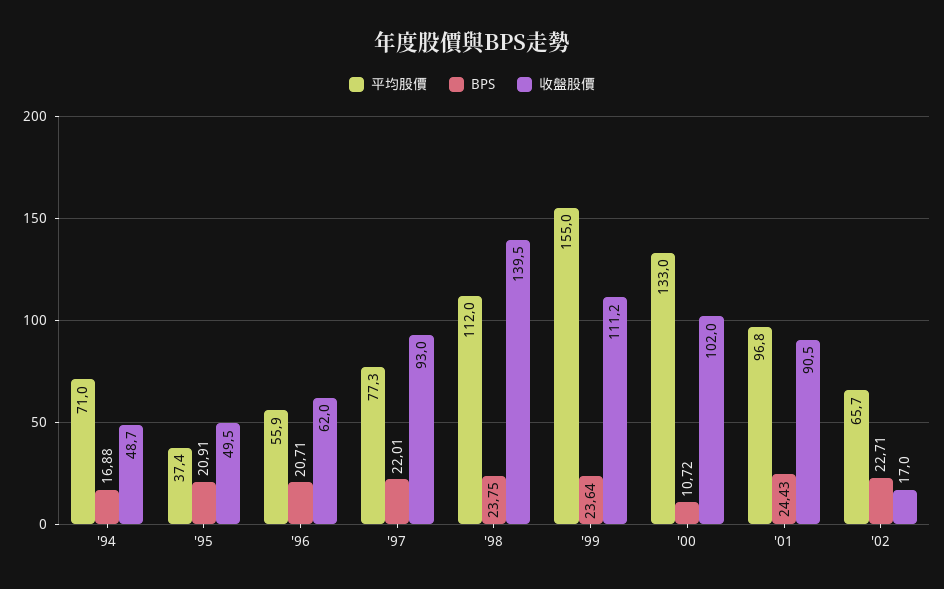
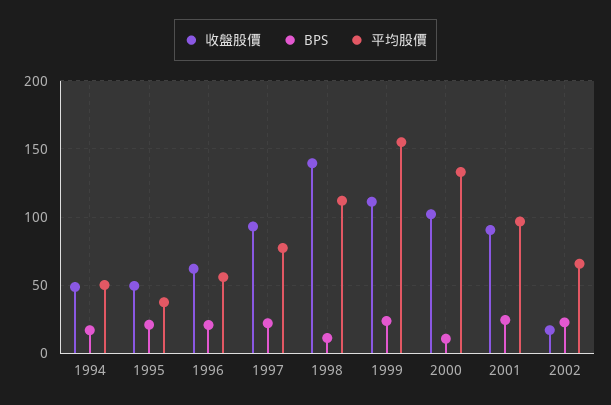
  {
    "平均股價": {
-     "'94": 71,
+     "'94": 50,
      "'95": 37.4,
      "'96": 55.9,
      "'97": 77.3,
      "'98": 112,
      "'99": 155,
      "'00": 133,
      "'01": 96.8,
      "'02": 65.7
    },
    "BPS": {
      "'94": 16.88,
      "'95": 20.91,
      "'96": 20.71,
      "'97": 22.01,
-     "'98": 23.75,
+     "'98": 10,
      "'99": 23.64,
      "'00": 10.72,
      "'01": 24.43,
      "'02": 22.71
    },
    "收盤股價": {
      "'94": 48.7,
      "'95": 49.5,
      "'96": 62,
      "'97": 93,
      "'98": 139.5,
      "'99": 111.2,
      "'00": 102,
      "'01": 90.5,
      "'02": 17
    }
  }

